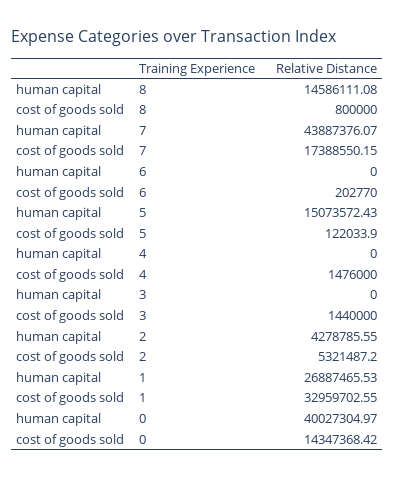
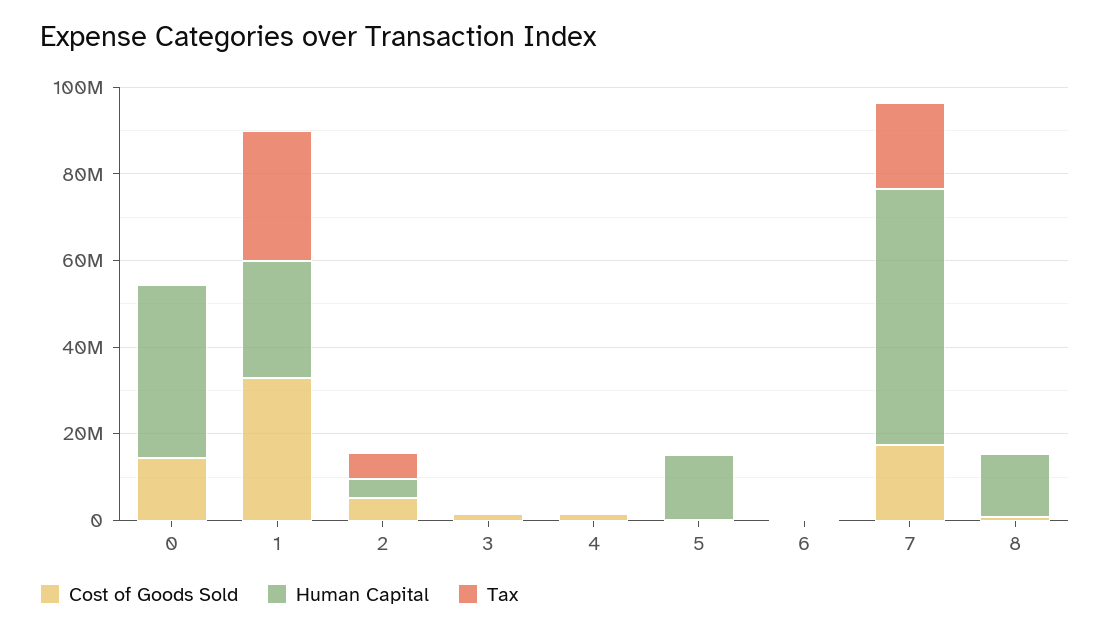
  {
    "human capital": {
      "8": 14586111.08,
-     "7": 43887376.07,
+     "7": 60000000,
      "6": 0,
      "5": 15073572.43,
      "4": 0,
      "3": 0,
      "2": 4278785.55,
      "1": 26887465.53,
      "0": 40027304.97
    },
    "cost of goods sold": {
      "8": 800000,
      "7": 17388550.15,
      "6": 202770,
      "5": 122033.9,
      "4": 1476000,
      "3": 1440000,
      "2": 5321487.2,
      "1": 32959702.55,
      "0": 14347368.42
-   }
+   },
+   "Tax": {
+     "0": 0,
+     "1": 30000000,
+     "2": 5000000,
+     "3": 0,
+     "4": 0,
+     "5": 0,
+     "6": 0,
+     "7": 20000000,
+     "8": 0
+   }
  }

